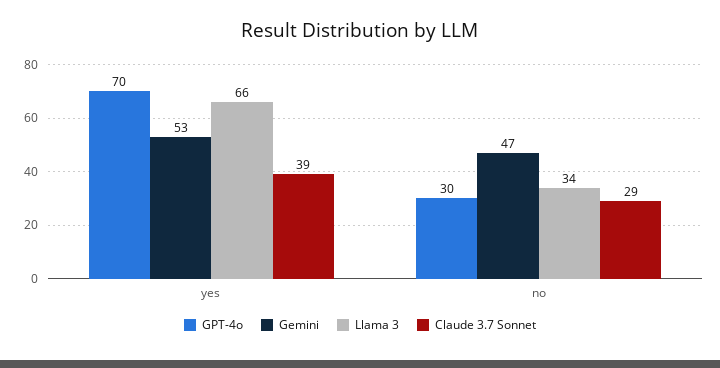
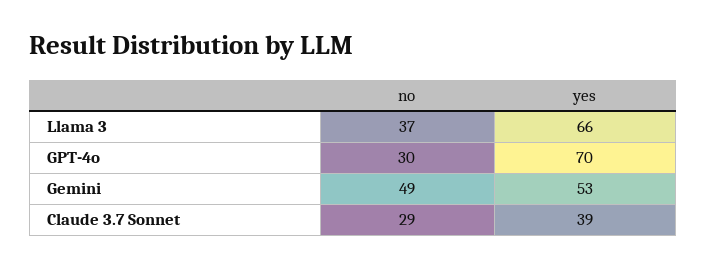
  {
    "GPT-4o": {
      "yes": 70,
      "no": 30
    },
    "Gemini": {
      "yes": 53,
-     "no": 47
+     "no": 49
    },
    "Llama 3": {
      "yes": 66,
-     "no": 34
+     "no": 37
    },
    "Claude 3.7 Sonnet": {
      "yes": 39,
      "no": 29
    }
  }

